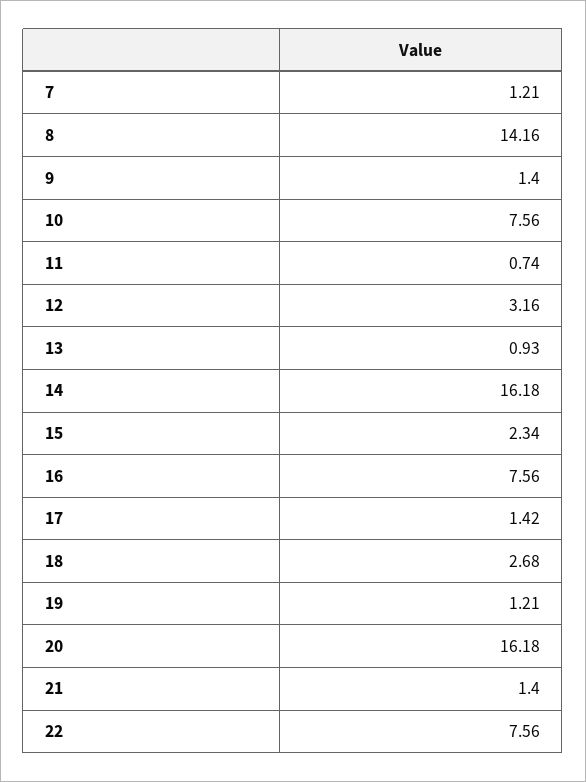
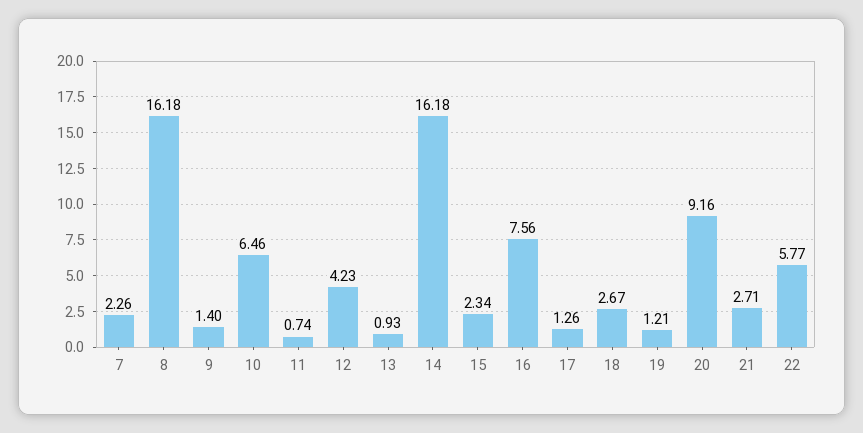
  {
-   "7": 1.21,
+   "7": 2.26,
-   "8": 14.16,
+   "8": 16.18,
    "9": 1.4,
-   "10": 7.56,
+   "10": 6.46,
    "11": 0.74,
-   "12": 3.16,
+   "12": 4.23,
    "13": 0.93,
    "14": 16.18,
    "15": 2.34,
    "16": 7.56,
-   "17": 1.42,
+   "17": 1.26,
-   "18": 2.68,
+   "18": 2.67,
    "19": 1.21,
-   "20": 16.18,
+   "20": 9.16,
-   "21": 1.4,
+   "21": 2.71,
-   "22": 7.56
+   "22": 5.77
  }

